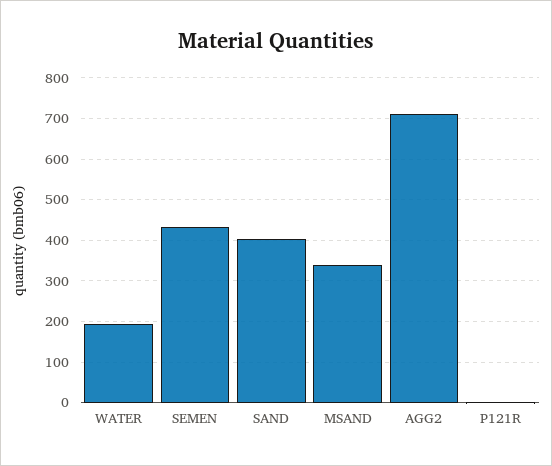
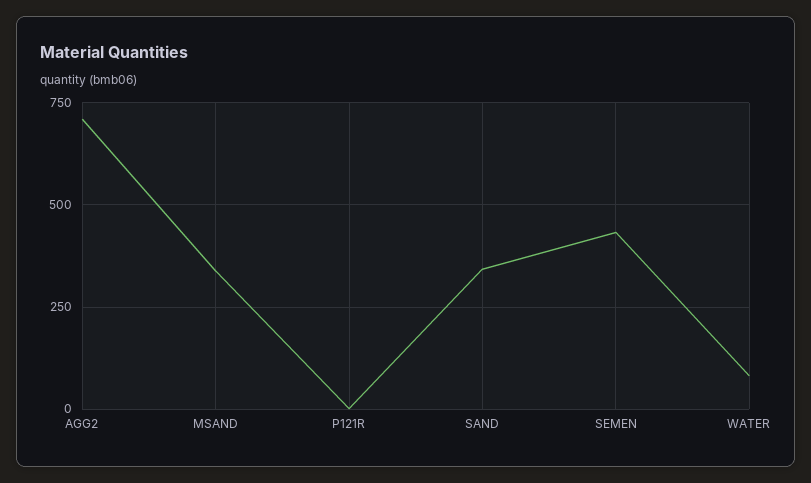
  {
-   "WATER": 200,
+   "WATER": 75,
    "SEMEN": 440,
-   "SAND": 400,
+   "SAND": 350,
    "MSAND": 340,
    "AGG2": 720,
    "P121R": 0
  }

